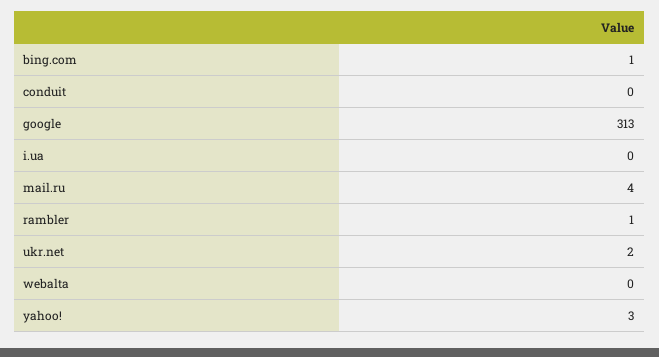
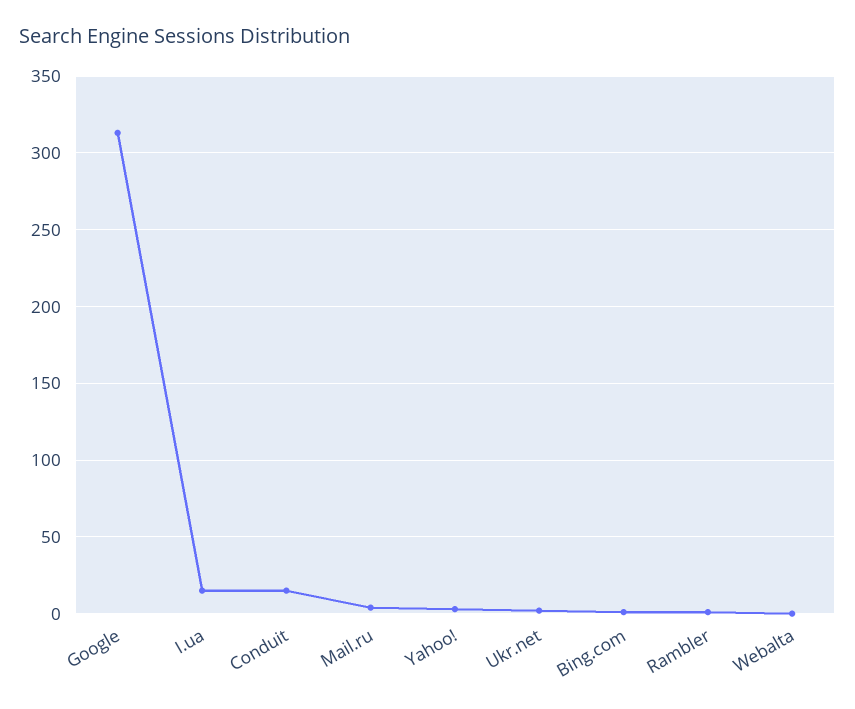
  {
    "bing.com": 1,
-   "conduit": 0,
+   "conduit": 15,
    "google": 313,
-   "i.ua": 0,
+   "i.ua": 15,
    "mail.ru": 4,
    "rambler": 1,
    "ukr.net": 2,
    "webalta": 0,
    "yahoo!": 3
  }

